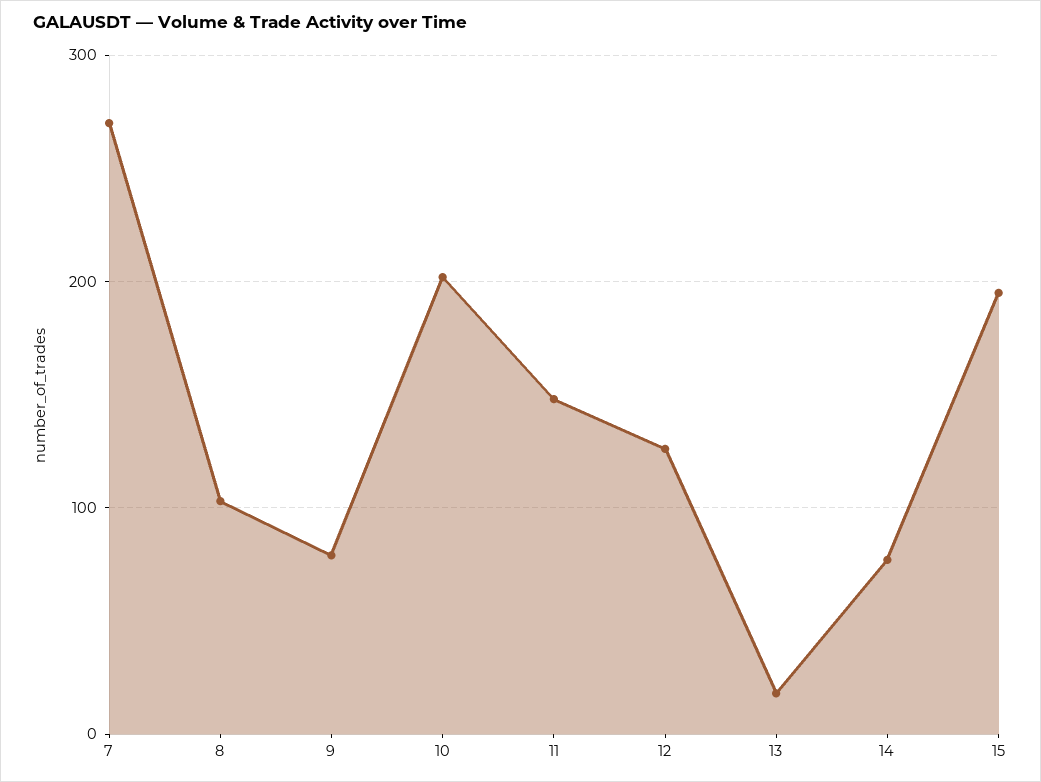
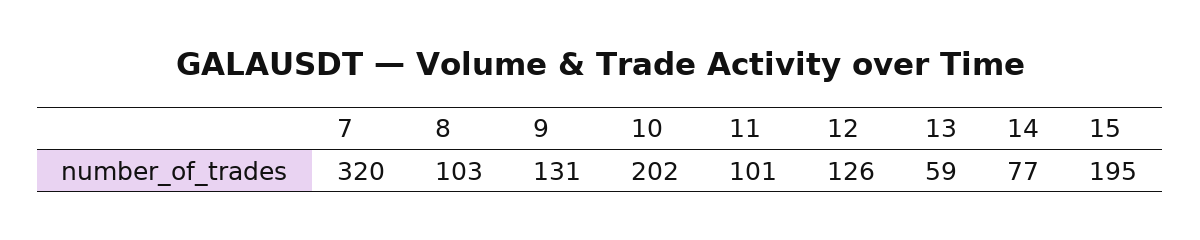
  {
-   "7": 270,
+   "7": 320,
    "8": 103,
-   "9": 80,
+   "9": 131,
    "10": 202,
-   "11": 150,
+   "11": 101,
    "12": 126,
-   "13": 20,
+   "13": 59,
    "14": 77,
    "15": 195
  }

